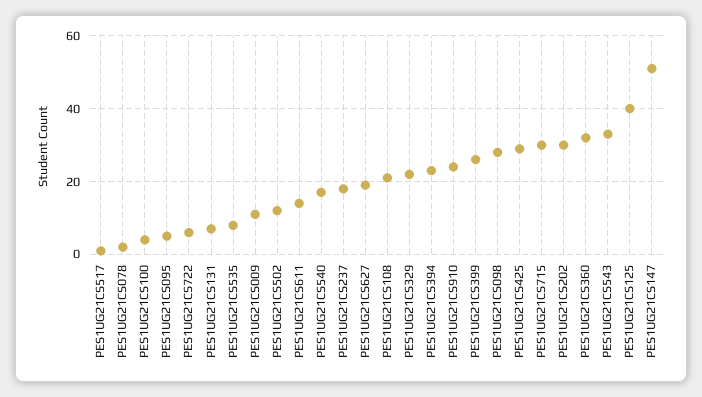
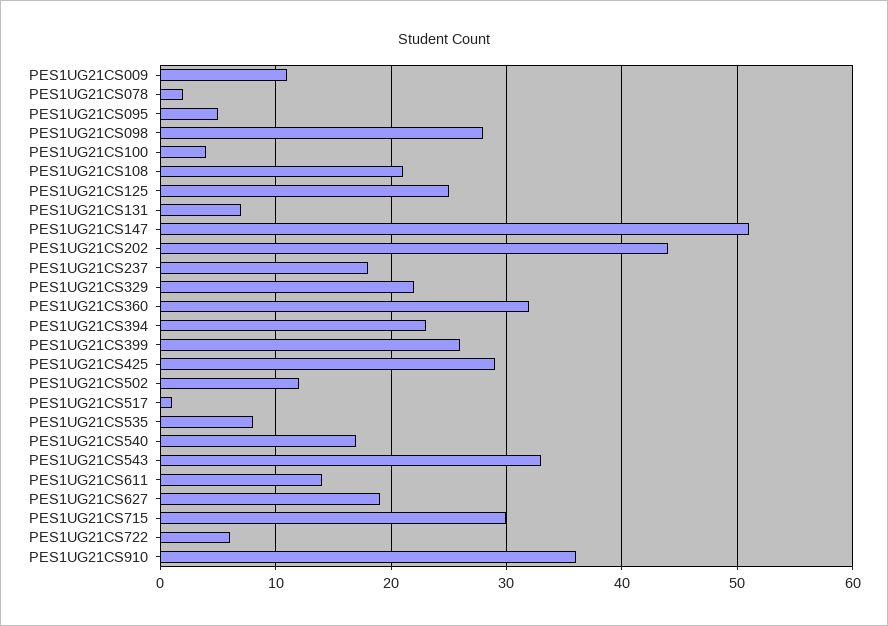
  {
    "PES1UG21CS517": 1,
    "PES1UG21CS078": 2,
    "PES1UG21CS100": 4,
    "PES1UG21CS095": 5,
    "PES1UG21CS722": 6,
    "PES1UG21CS131": 7,
    "PES1UG21CS535": 8,
    "PES1UG21CS009": 11,
    "PES1UG21CS502": 12,
    "PES1UG21CS611": 14,
    "PES1UG21CS540": 17,
    "PES1UG21CS237": 18,
    "PES1UG21CS627": 19,
    "PES1UG21CS108": 21,
    "PES1UG21CS329": 22,
    "PES1UG21CS394": 23,
-   "PES1UG21CS910": 25,
+   "PES1UG21CS910": 36,
    "PES1UG21CS399": 26,
    "PES1UG21CS098": 28,
    "PES1UG21CS425": 29,
    "PES1UG21CS715": 30,
-   "PES1UG21CS202": 30,
+   "PES1UG21CS202": 44,
    "PES1UG21CS360": 32,
    "PES1UG21CS543": 33,
-   "PES1UG21CS125": 40,
+   "PES1UG21CS125": 25,
    "PES1UG21CS147": 51
  }

